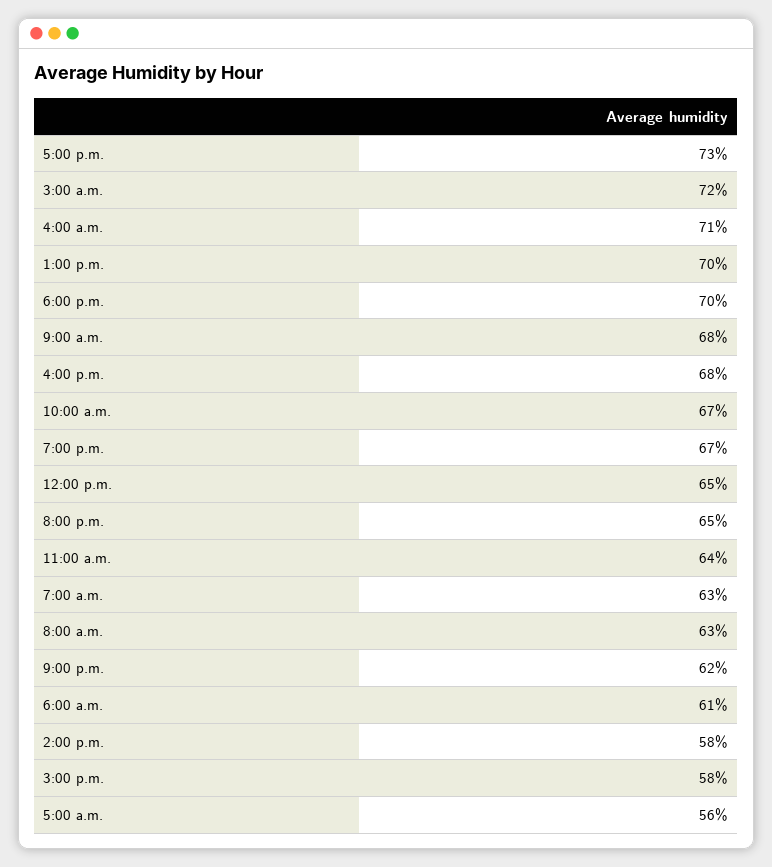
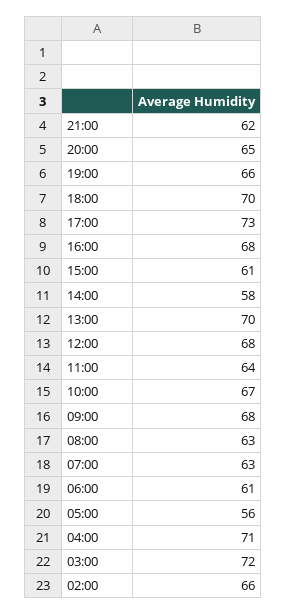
  {
    "5:00 p.m.": 73,
    "3:00 a.m.": 72,
    "4:00 a.m.": 71,
    "1:00 p.m.": 70,
    "6:00 p.m.": 70,
    "9:00 a.m.": 68,
    "4:00 p.m.": 68,
    "10:00 a.m.": 67,
-   "7:00 p.m.": 67,
+   "7:00 p.m.": 66,
-   "12:00 p.m.": 65,
+   "12:00 p.m.": 68,
    "8:00 p.m.": 65,
    "11:00 a.m.": 64,
    "7:00 a.m.": 63,
    "8:00 a.m.": 63,
    "9:00 p.m.": 62,
    "6:00 a.m.": 61,
    "2:00 p.m.": 58,
-   "3:00 p.m.": 58,
+   "3:00 p.m.": 61,
-   "5:00 a.m.": 56
+   "5:00 a.m.": 56,
+   "02:00": 66
  }

